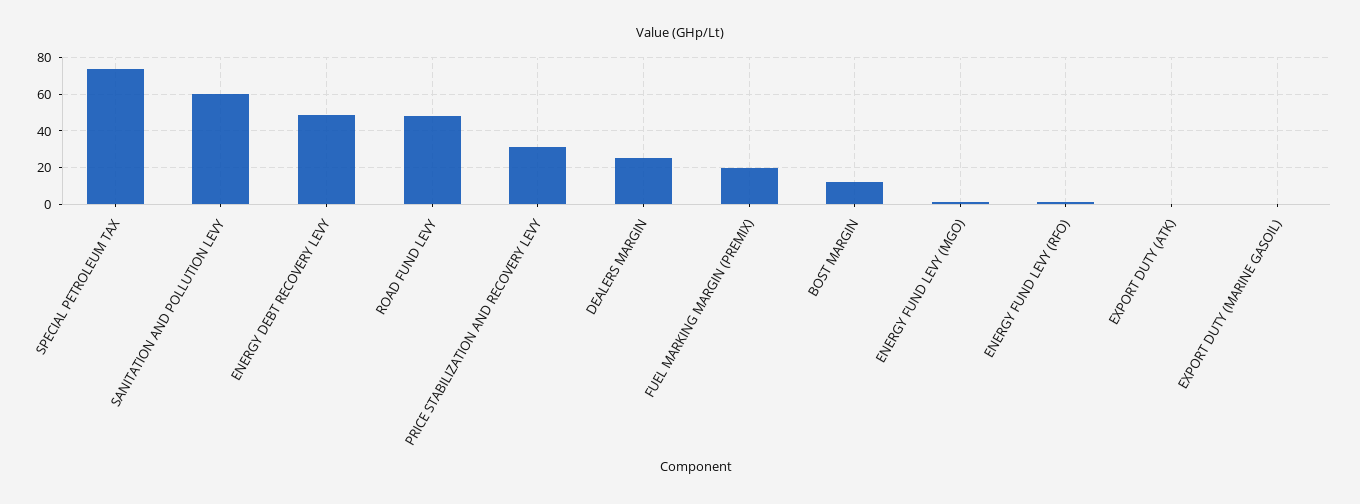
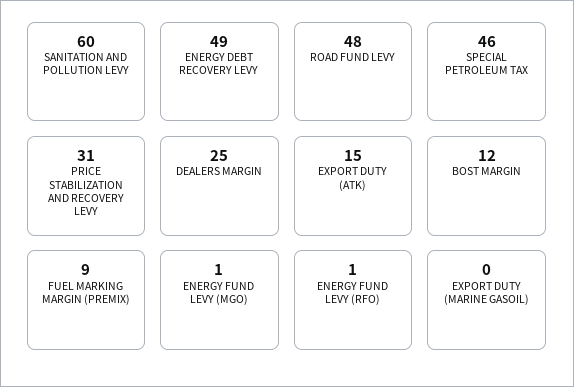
  {
-   "SPECIAL PETROLEUM TAX": 75,
+   "SPECIAL PETROLEUM TAX": 46,
    "SANITATION AND POLLUTION LEVY": 60,
    "ENERGY DEBT RECOVERY LEVY": 49,
    "ROAD FUND LEVY": 48,
    "PRICE STABILIZATION AND RECOVERY LEVY": 31,
    "DEALERS MARGIN": 25,
-   "FUEL MARKING MARGIN (PREMIX)": 20,
+   "FUEL MARKING MARGIN (PREMIX)": 9,
    "BOST MARGIN": 12,
    "ENERGY FUND LEVY (MGO)": 1,
    "ENERGY FUND LEVY (RFO)": 1,
-   "EXPORT DUTY (ATK)": 0,
+   "EXPORT DUTY (ATK)": 15,
    "EXPORT DUTY (MARINE GASOIL)": 0
  }

